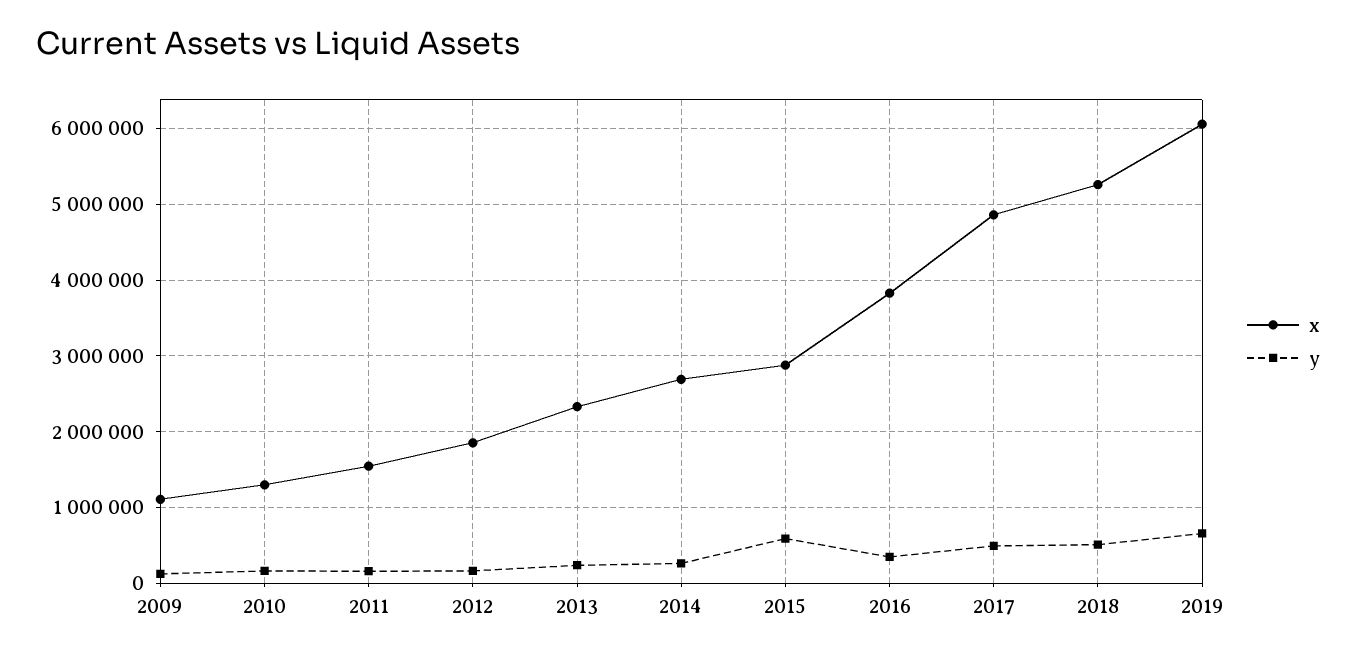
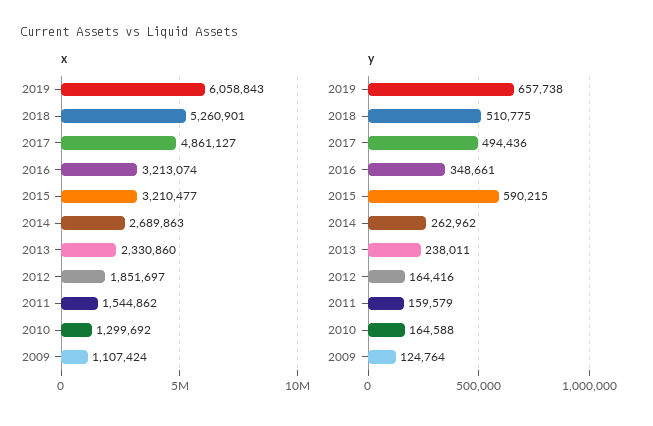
  {
    "x": {
      "2009": 1107424,
      "2010": 1299692,
      "2011": 1544862,
      "2012": 1851697,
      "2013": 2330860,
      "2014": 2689863,
-     "2015": 2900000,
+     "2015": 3210477,
-     "2016": 3800000,
+     "2016": 3213074,
      "2017": 4861127,
      "2018": 5260901,
      "2019": 6058843
    },
    "y": {
      "2009": 124764,
      "2010": 164588,
      "2011": 159579,
      "2012": 164416,
      "2013": 238011,
      "2014": 262962,
      "2015": 590215,
      "2016": 348661,
      "2017": 494436,
      "2018": 510775,
      "2019": 657738
    }
  }

